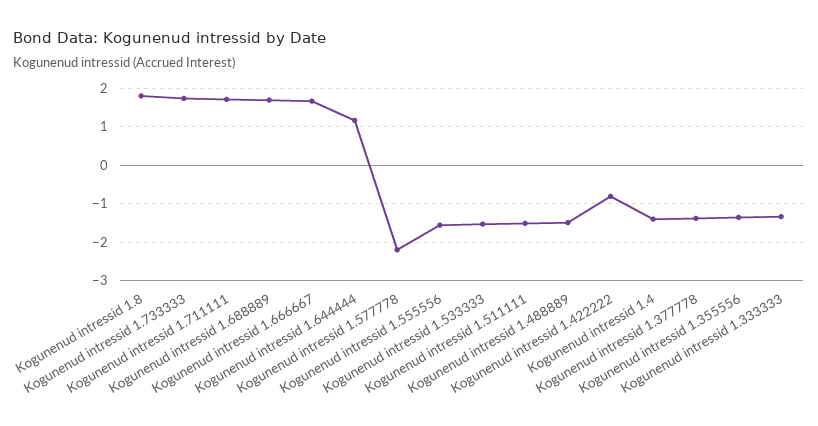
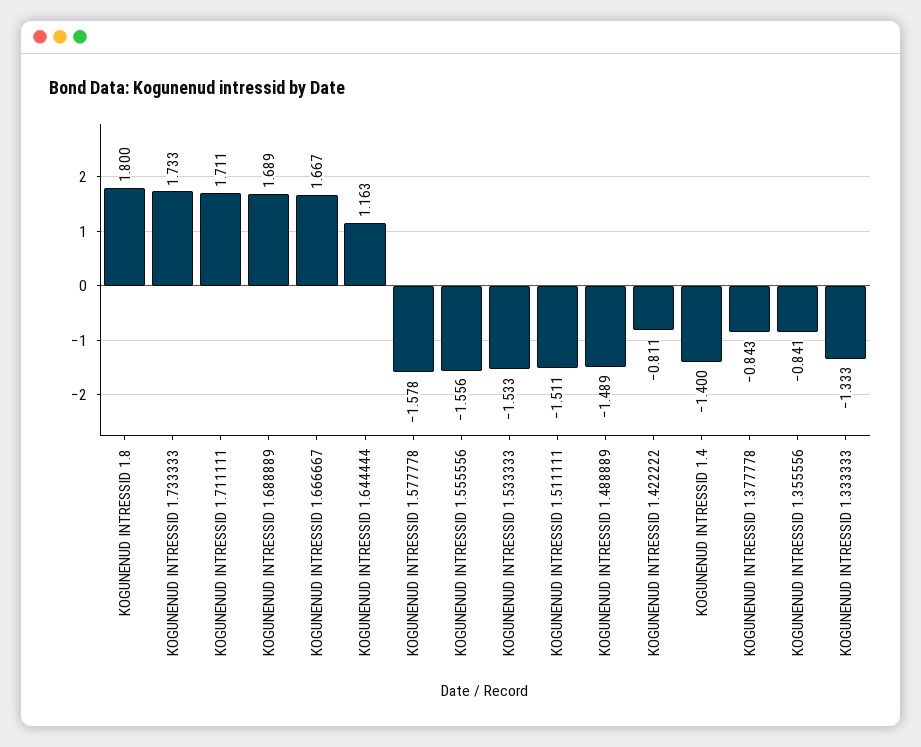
  {
    "Kogunenud intressid 1.8": 1.8,
    "Kogunenud intressid 1.733333": 1.733,
    "Kogunenud intressid 1.711111": 1.711,
    "Kogunenud intressid 1.688889": 1.689,
    "Kogunenud intressid 1.666667": 1.667,
    "Kogunenud intressid 1.644444": 1.163,
-   "Kogunenud intressid 1.577778": -2.2,
+   "Kogunenud intressid 1.577778": -1.578,
    "Kogunenud intressid 1.555556": -1.556,
    "Kogunenud intressid 1.533333": -1.533,
    "Kogunenud intressid 1.511111": -1.511,
    "Kogunenud intressid 1.488889": -1.489,
    "Kogunenud intressid 1.422222": -0.811,
    "Kogunenud intressid 1.4": -1.4,
-   "Kogunenud intressid 1.377778": -1.4,
+   "Kogunenud intressid 1.377778": -0.843,
-   "Kogunenud intressid 1.355556": -1.4,
+   "Kogunenud intressid 1.355556": -0.841,
    "Kogunenud intressid 1.333333": -1.333
  }

